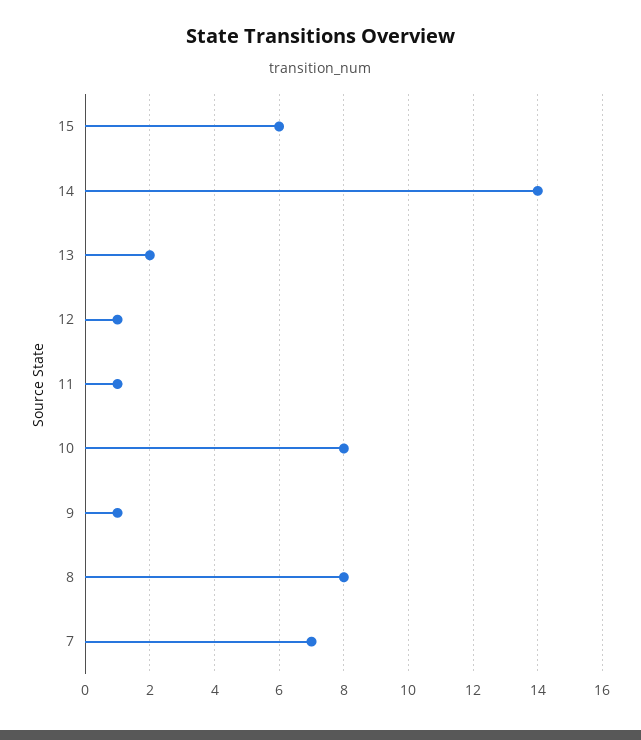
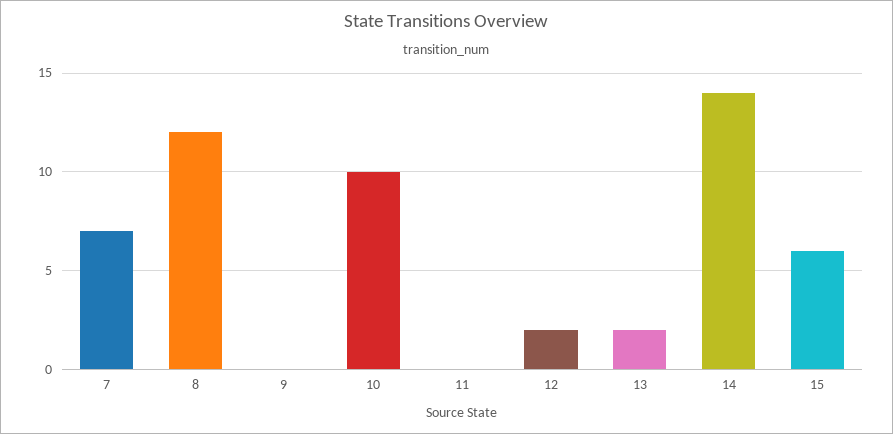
  {
    "15": 6,
    "14": 14,
    "13": 2,
-   "12": 1,
+   "12": 2,
-   "11": 1,
+   "11": 0,
-   "10": 8,
+   "10": 10,
-   "9": 1,
+   "9": 0,
-   "8": 8,
+   "8": 12,
    "7": 7
  }

